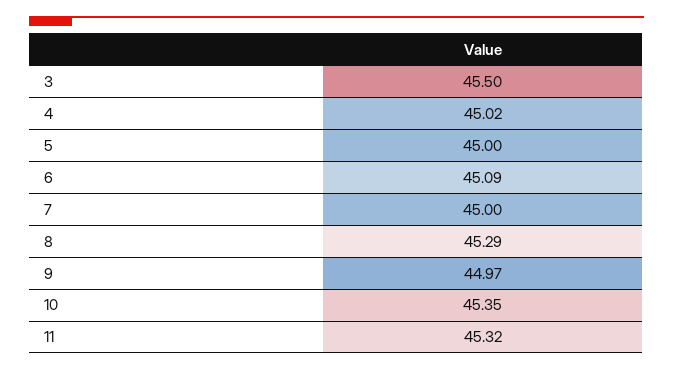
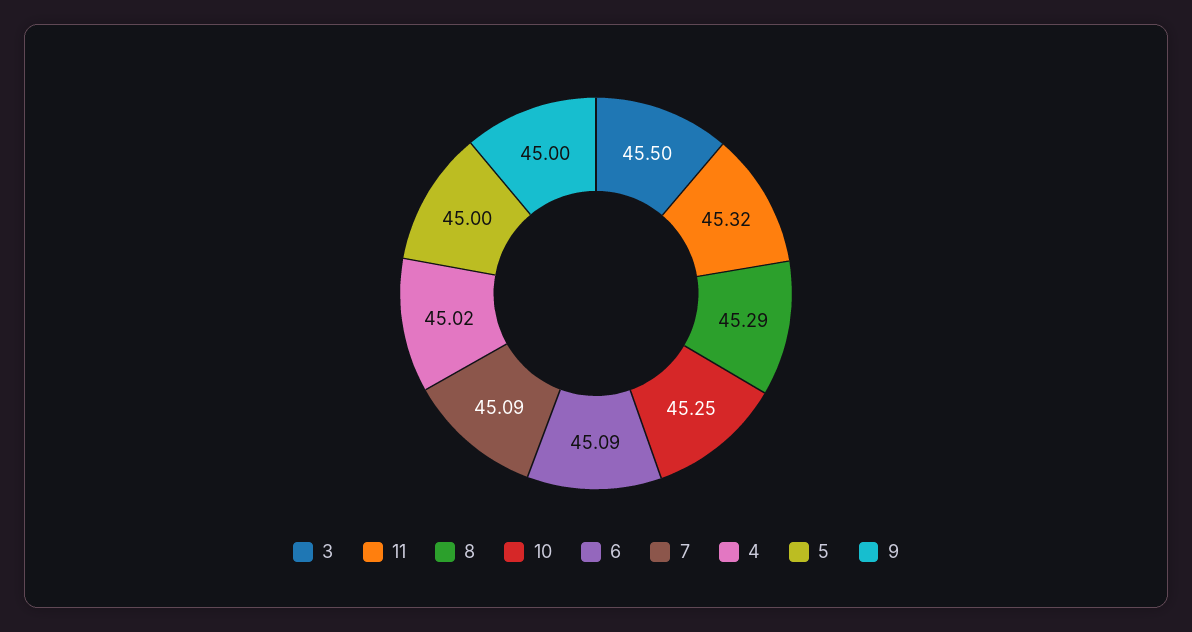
  {
    "3": 45.5,
    "4": 45.02,
    "5": 45,
    "6": 45.09,
-   "7": 45,
+   "7": 45.09,
    "8": 45.29,
-   "9": 44.97,
+   "9": 45,
-   "10": 45.35,
+   "10": 45.25,
    "11": 45.32
  }

